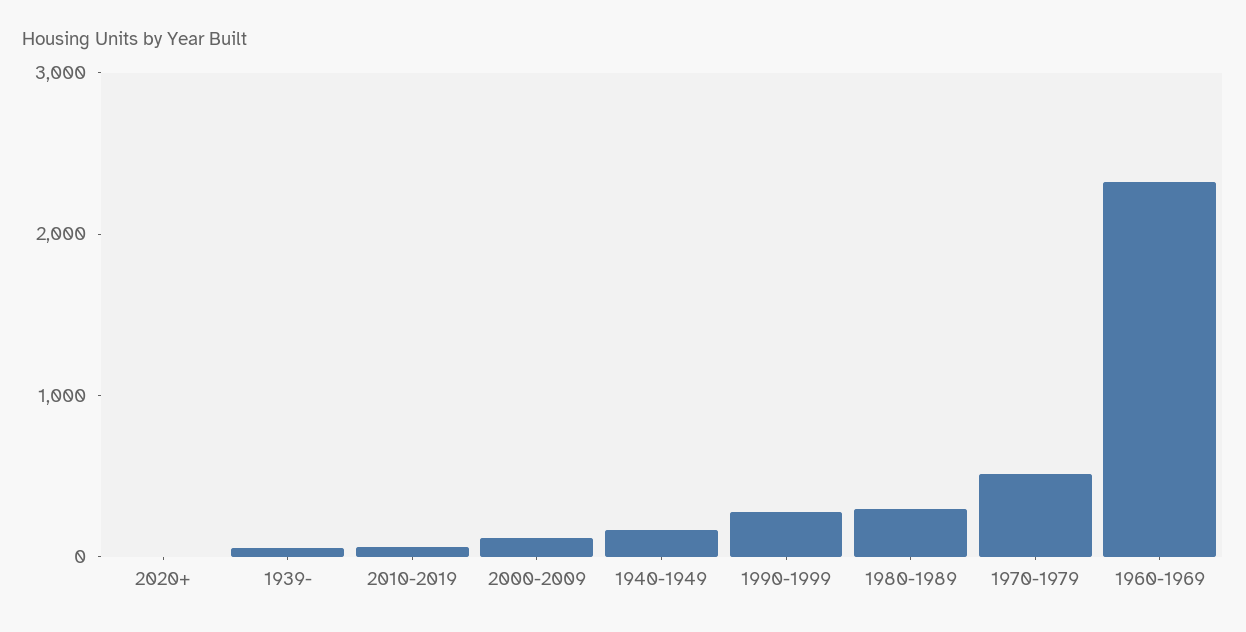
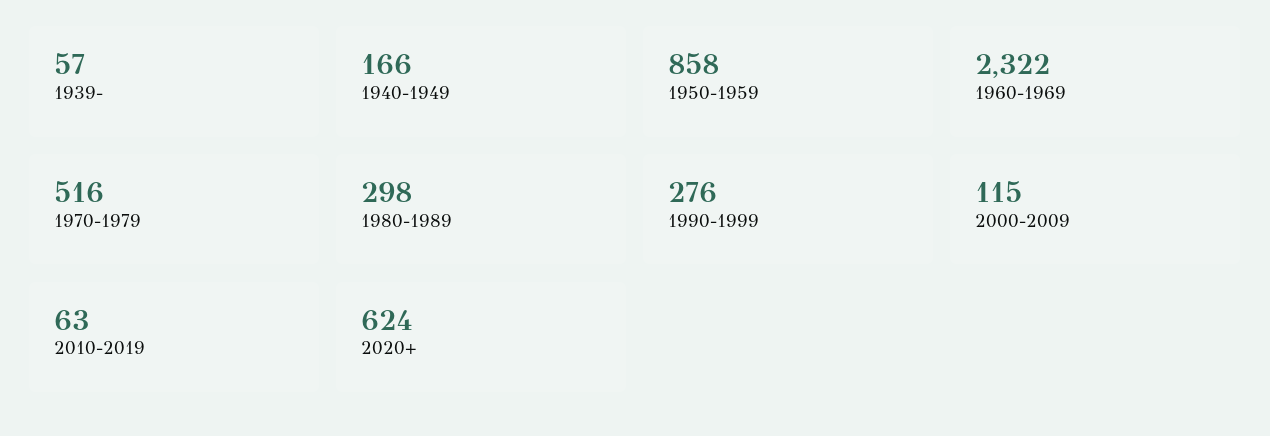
  {
-   "2020+": 0,
+   "2020+": 624,
    "1939-": 57,
    "2010-2019": 63,
    "2000-2009": 115,
    "1940-1949": 166,
    "1990-1999": 276,
    "1980-1989": 298,
    "1970-1979": 516,
-   "1960-1969": 2322
+   "1960-1969": 2322,
+   "1950-1959": 858
  }

